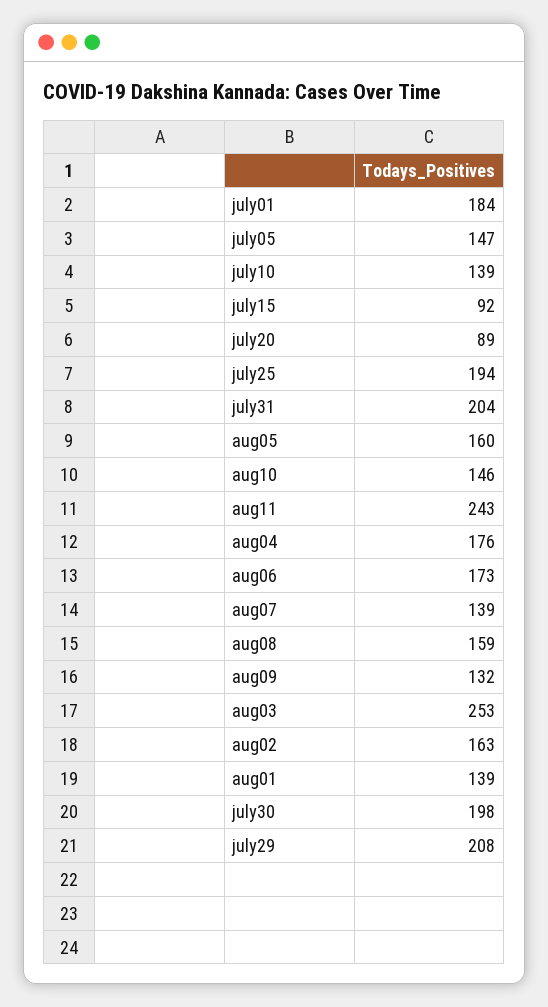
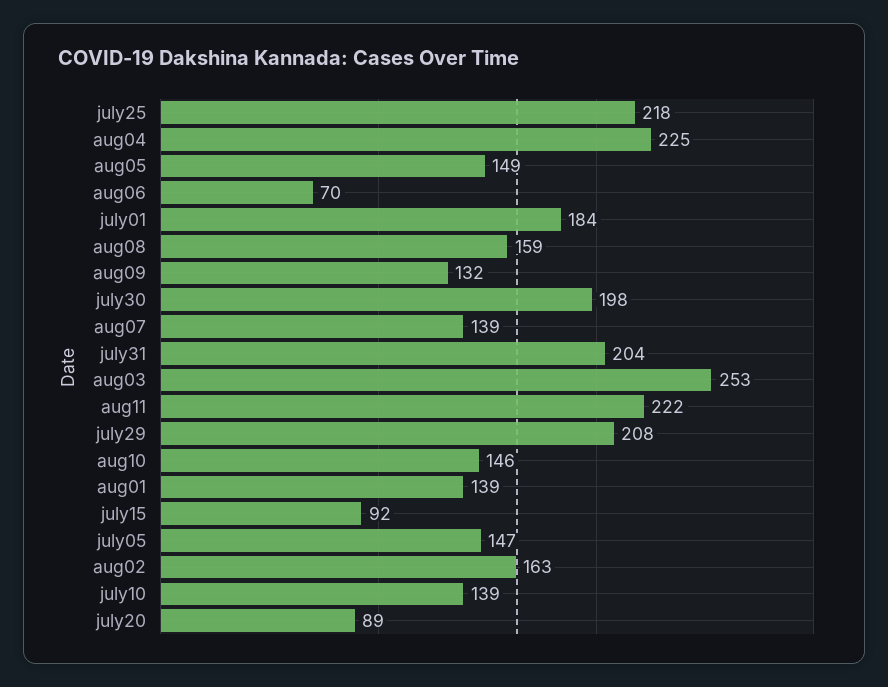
  {
    "july01": 184,
    "july05": 147,
    "july10": 139,
    "july15": 92,
    "july20": 89,
-   "july25": 194,
+   "july25": 218,
    "july31": 204,
-   "aug05": 160,
+   "aug05": 149,
    "aug10": 146,
-   "aug11": 243,
+   "aug11": 222,
-   "aug04": 176,
+   "aug04": 225,
-   "aug06": 173,
+   "aug06": 70,
    "aug07": 139,
    "aug08": 159,
    "aug09": 132,
    "aug03": 253,
    "aug02": 163,
    "aug01": 139,
    "july30": 198,
    "july29": 208
  }

